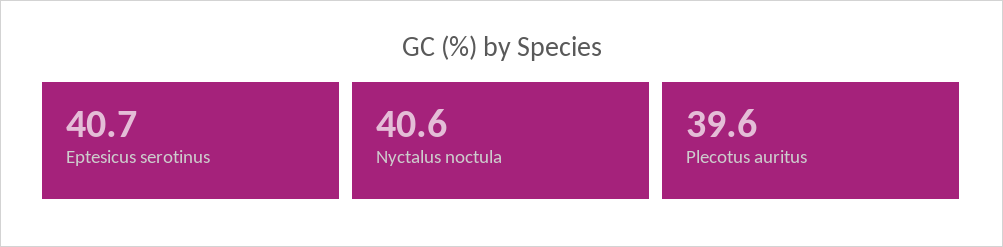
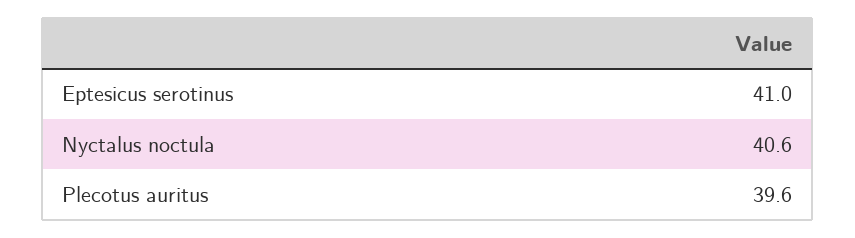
  {
-   "Eptesicus serotinus": 40.7,
+   "Eptesicus serotinus": 41,
    "Nyctalus noctula": 40.6,
    "Plecotus auritus": 39.6
  }

